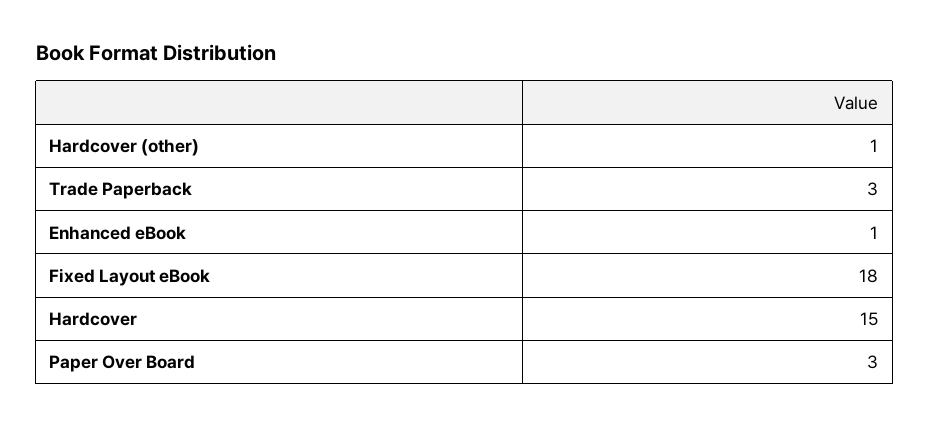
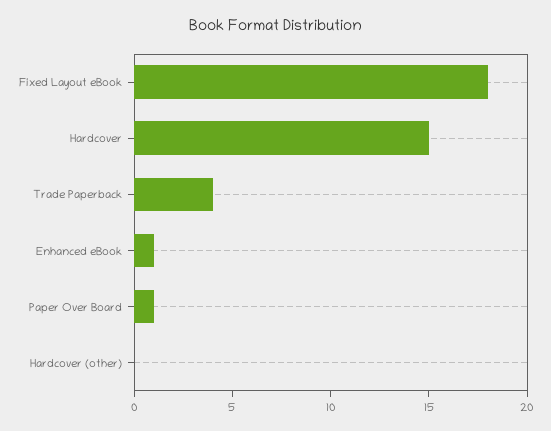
  {
-   "Hardcover (other)": 1,
+   "Hardcover (other)": 0,
-   "Trade Paperback": 3,
+   "Trade Paperback": 4,
    "Enhanced eBook": 1,
    "Fixed Layout eBook": 18,
    "Hardcover": 15,
-   "Paper Over Board": 3
+   "Paper Over Board": 1
  }

